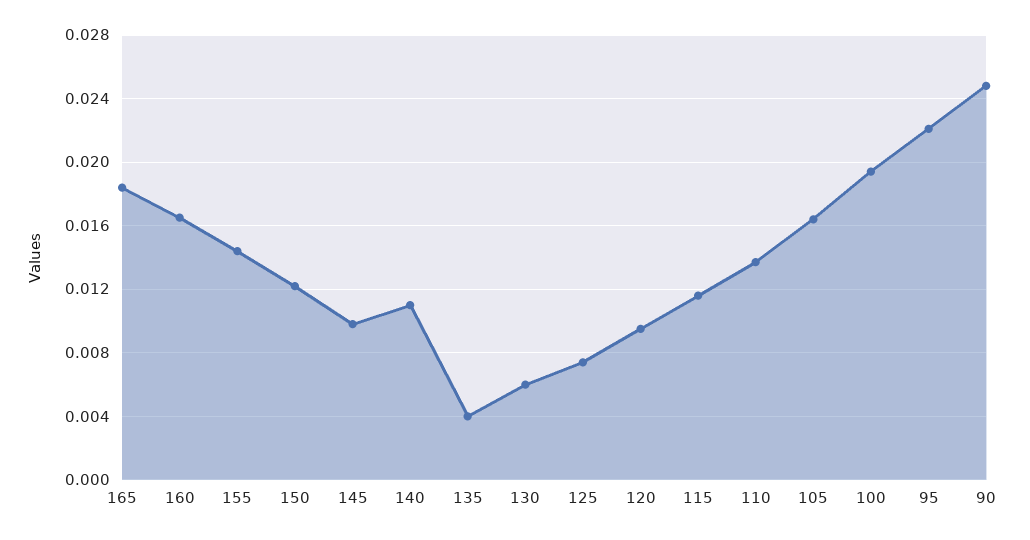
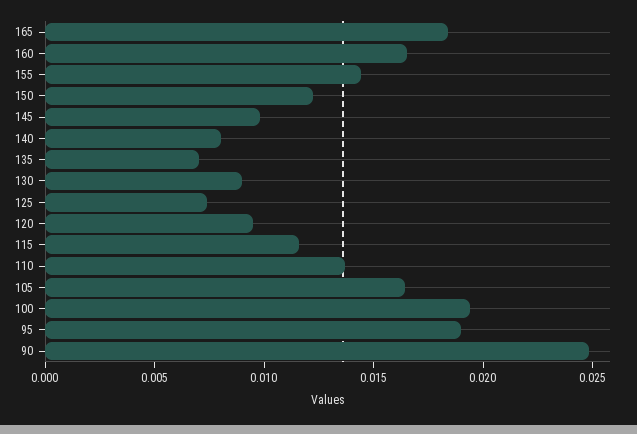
  {
    "165": 0.0185,
    "160": 0.0165,
    "155": 0.0145,
    "150": 0.012,
    "145": 0.01,
-   "140": 0.011,
+   "140": 0.008,
-   "135": 0.004,
+   "135": 0.007,
-   "130": 0.006,
+   "130": 0.009,
    "125": 0.0075,
    "120": 0.0095,
    "115": 0.0115,
    "110": 0.0135,
    "105": 0.0165,
    "100": 0.0195,
-   "95": 0.022,
+   "95": 0.019,
    "90": 0.025
  }

